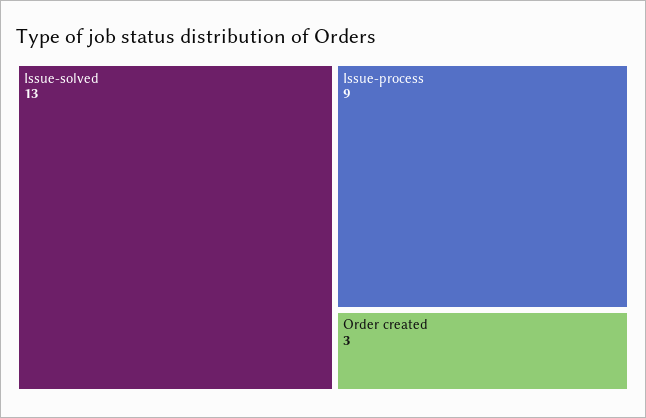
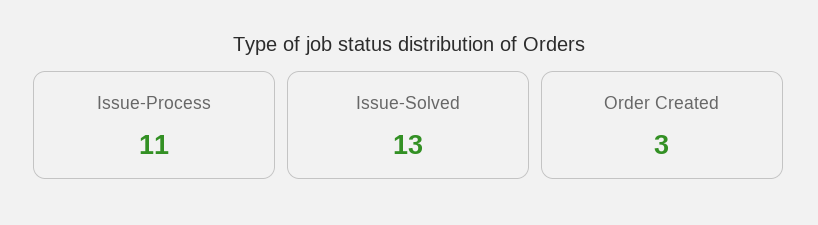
  {
    "Issue-solved": 13,
-   "Issue-process": 9,
+   "Issue-process": 11,
    "Order created": 3
  }

